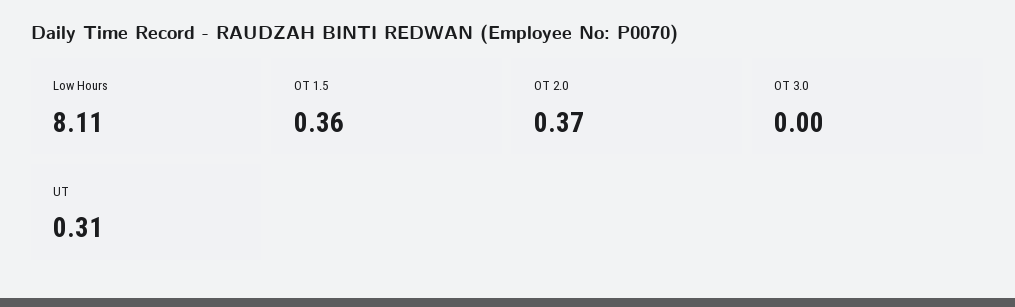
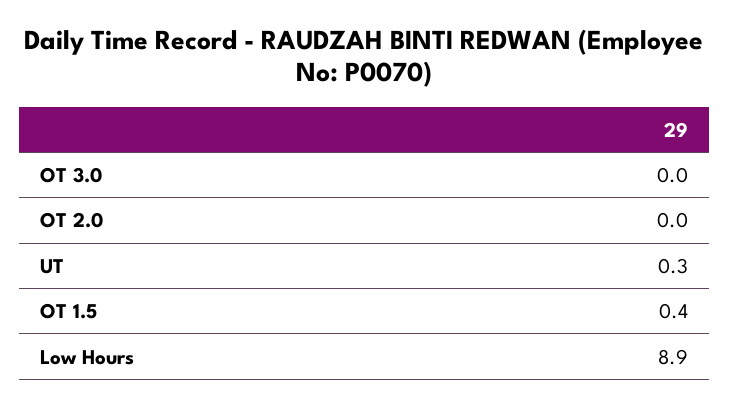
  {
-   "Low Hours": 8.11,
+   "Low Hours": 8.9,
    "OT 1.5": 0.36,
-   "OT 2.0": 0.37,
+   "OT 2.0": 0,
    "OT 3.0": 0,
    "UT": 0.31
  }

